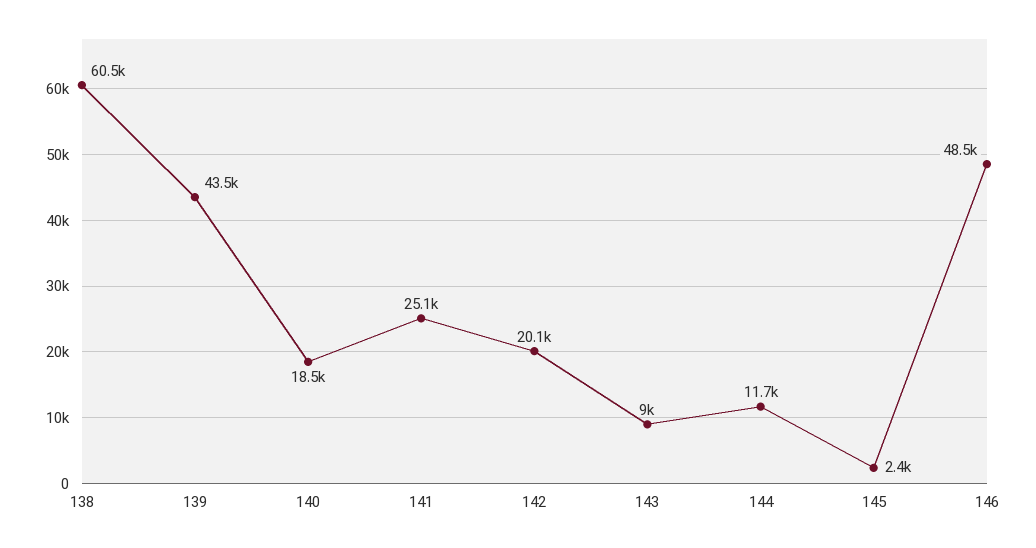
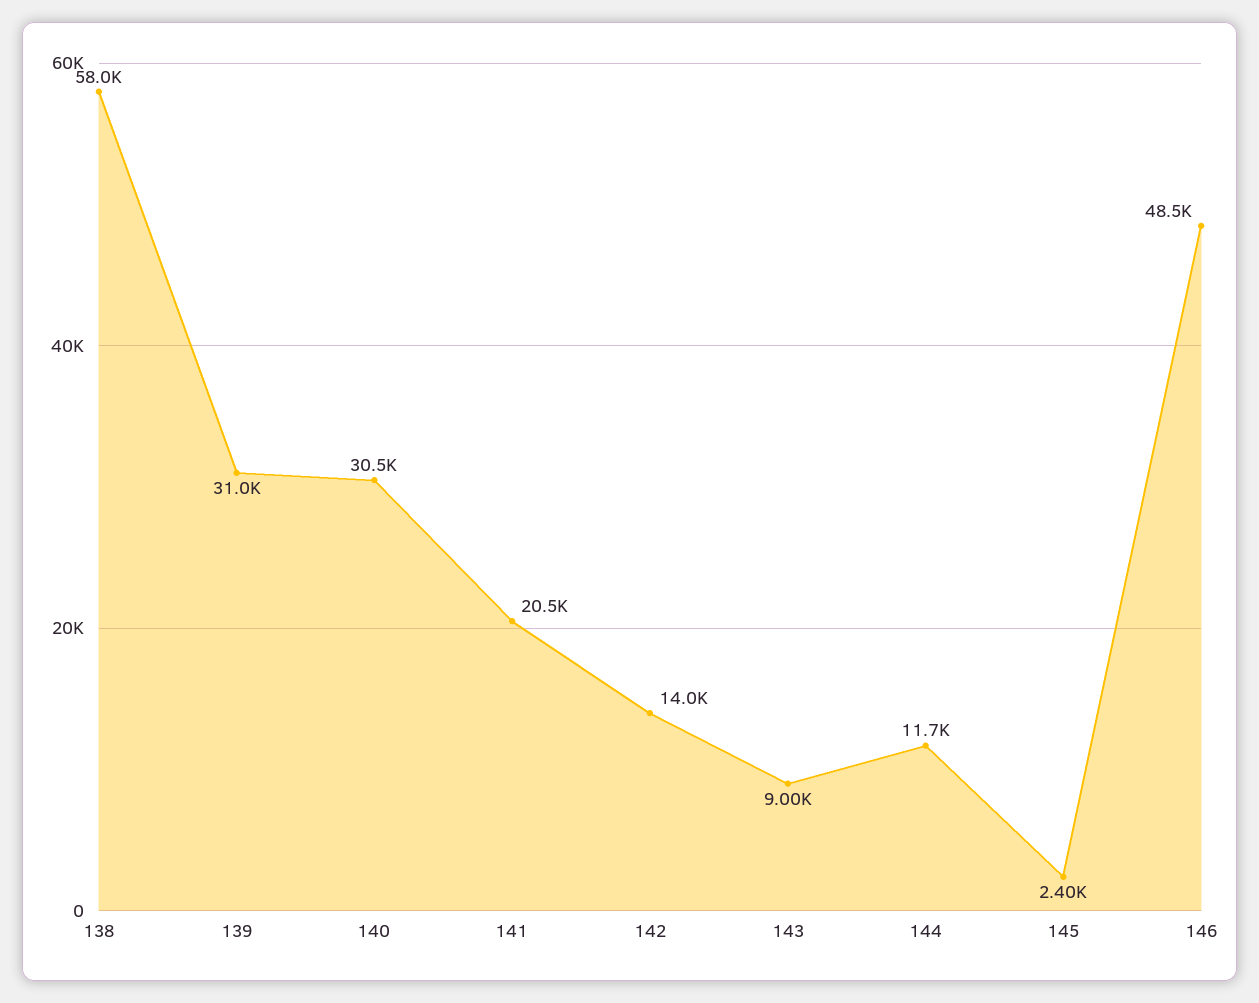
  {
-   "138": 60500,
+   "138": 58000,
-   "139": 43500,
+   "139": 31000,
-   "140": 18500,
+   "140": 30500,
-   "141": 25100,
+   "141": 20500,
-   "142": 20100,
+   "142": 14000,
    "143": 9000,
    "144": 11700,
    "145": 2400,
    "146": 48500
  }

